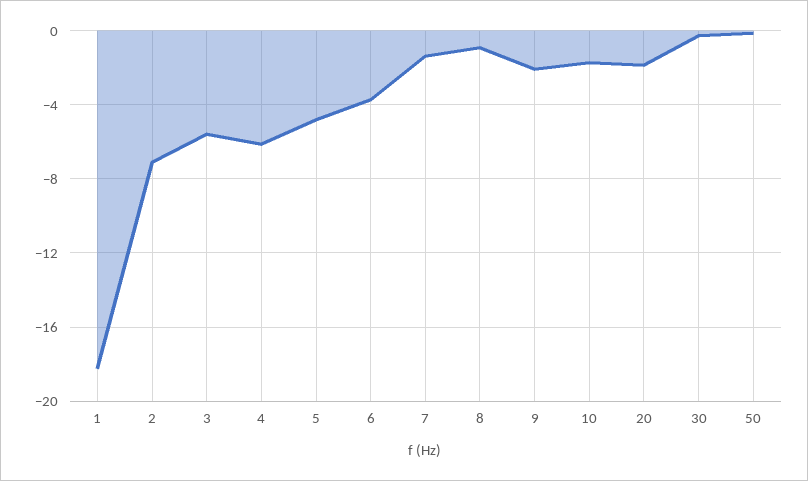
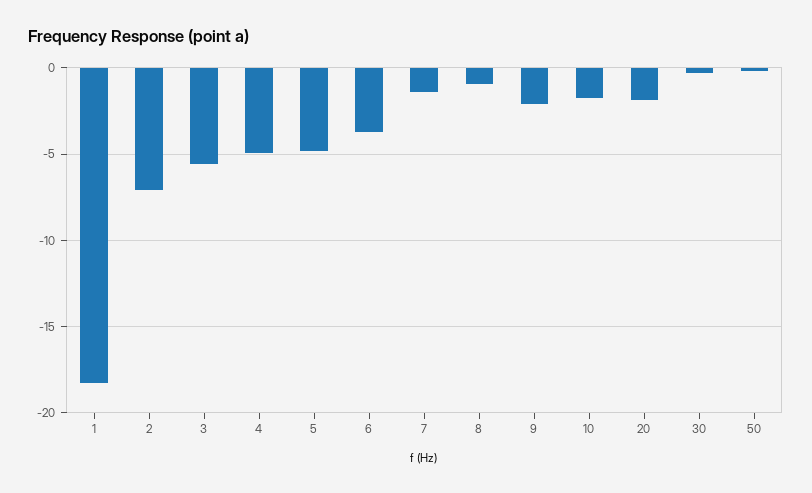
  {
    "1": -18.5,
    "2": -7,
    "3": -5.5,
-   "4": -6,
+   "4": -5,
    "5": -5,
    "6": -3.5,
    "7": -1.5,
    "8": -1,
    "9": -2,
    "10": -1.5,
    "20": -2,
    "30": -0.5,
    "50": 0
  }

